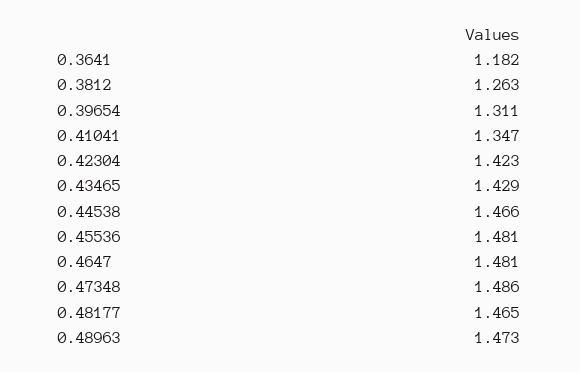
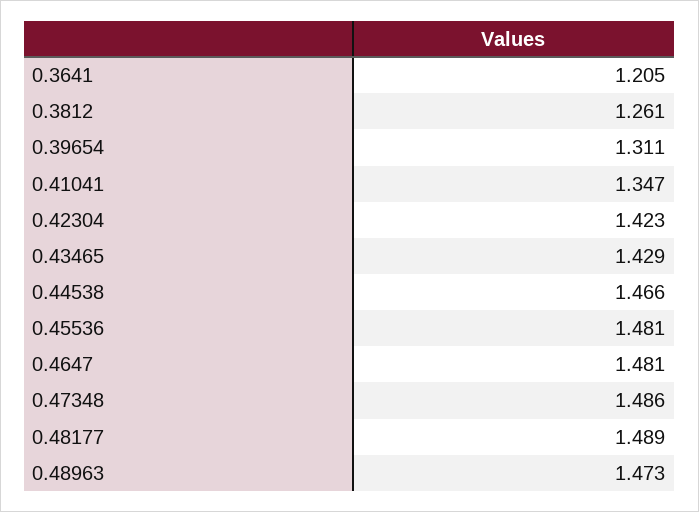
  {
-   "0.3641": 1.182,
+   "0.3641": 1.205,
-   "0.3812": 1.263,
+   "0.3812": 1.261,
    "0.39654": 1.311,
    "0.41041": 1.347,
    "0.42304": 1.423,
    "0.43465": 1.429,
    "0.44538": 1.466,
    "0.45536": 1.481,
    "0.4647": 1.481,
    "0.47348": 1.486,
-   "0.48177": 1.465,
+   "0.48177": 1.489,
    "0.48963": 1.473
  }

